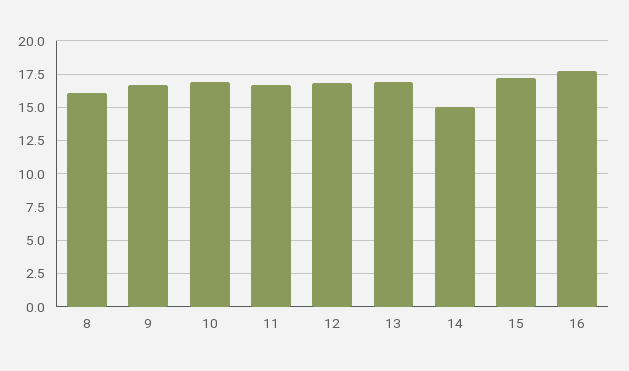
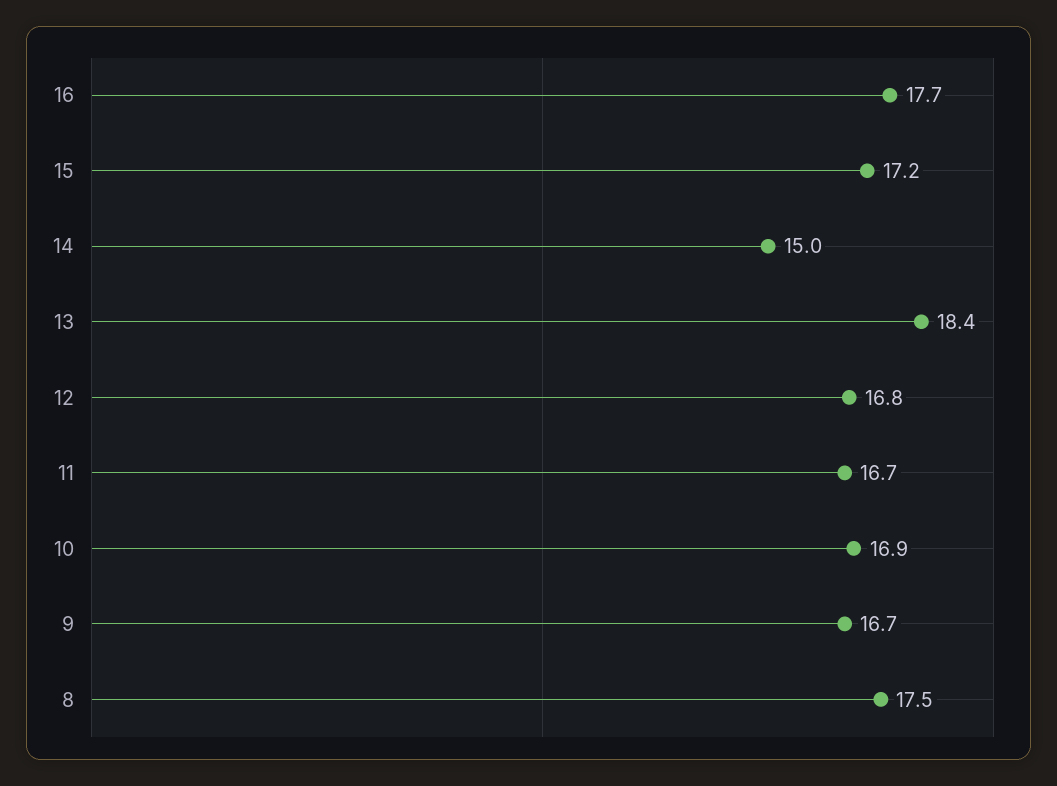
  {
-   "8": 16,
+   "8": 17.5,
    "9": 16.7,
    "10": 16.9,
    "11": 16.7,
    "12": 16.8,
-   "13": 17,
+   "13": 18.4,
    "14": 15,
    "15": 17.2,
    "16": 17.7
  }

